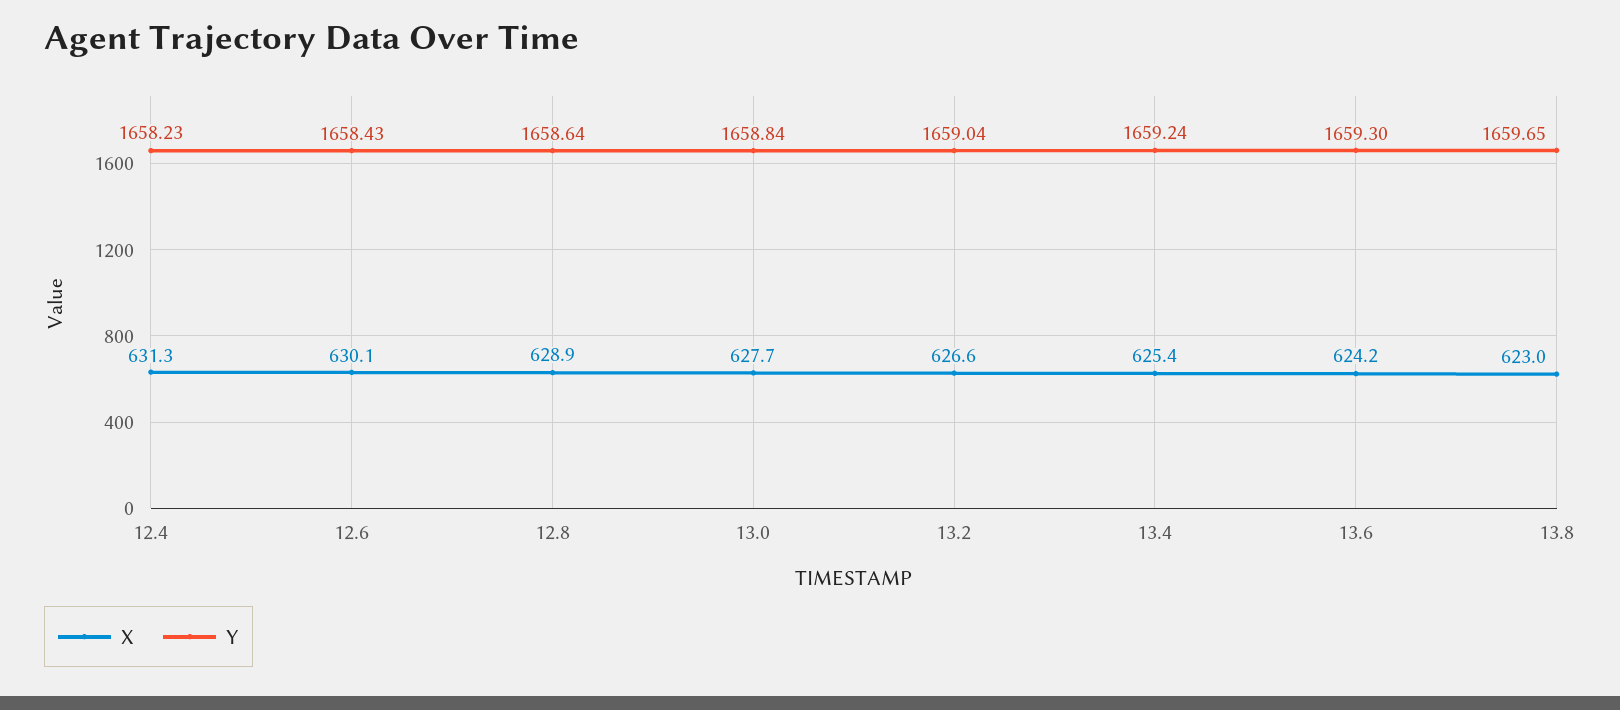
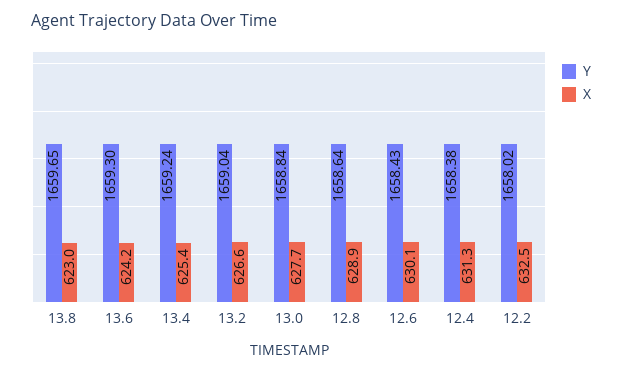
  {
    "X": {
      "12.4": 631.3,
      "12.6": 630.1,
      "12.8": 628.9,
      "13.0": 627.7,
      "13.2": 626.6,
      "13.4": 625.4,
      "13.6": 624.2,
-     "13.8": 623
+     "13.8": 623,
+     "12.2": 632.5
    },
    "Y": {
-     "12.4": 1658.23,
+     "12.4": 1658.38,
      "12.6": 1658.43,
      "12.8": 1658.64,
      "13.0": 1658.84,
      "13.2": 1659.04,
      "13.4": 1659.24,
      "13.6": 1659.3,
-     "13.8": 1659.65
+     "13.8": 1659.65,
+     "12.2": 1658.02
    }
  }

